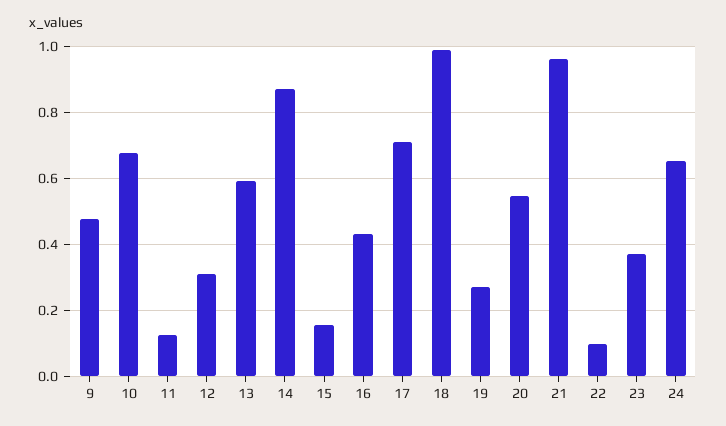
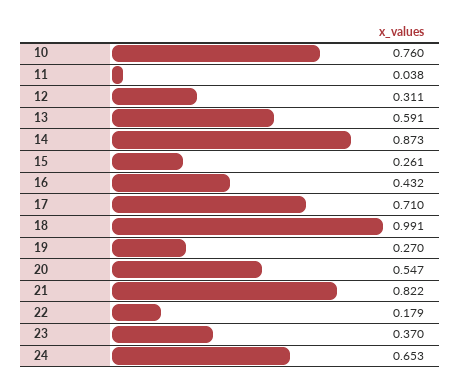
  {
-   "9": 0.48,
-   "10": 0.68,
+   "10": 0.76,
-   "11": 0.12,
+   "11": 0.038,
    "12": 0.311,
    "13": 0.591,
    "14": 0.873,
-   "15": 0.16,
+   "15": 0.261,
    "16": 0.432,
    "17": 0.71,
    "18": 0.991,
    "19": 0.27,
    "20": 0.547,
-   "21": 0.96,
+   "21": 0.822,
-   "22": 0.1,
+   "22": 0.179,
    "23": 0.37,
    "24": 0.653
  }

